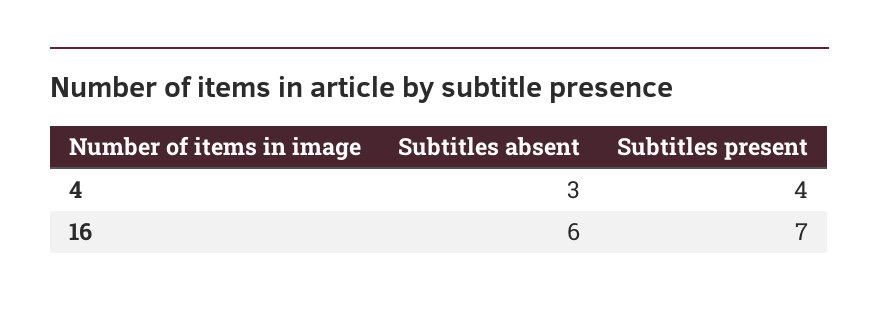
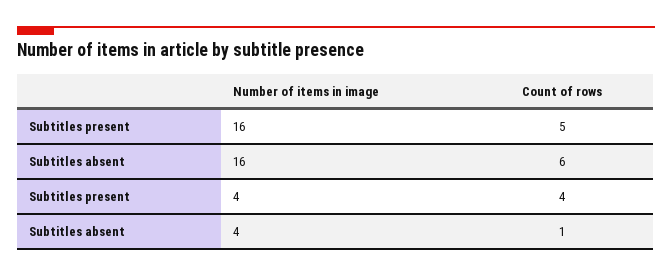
  {
    "Subtitles absent": {
-     "4": 3,
+     "4": 1,
      "16": 6
    },
    "Subtitles present": {
      "4": 4,
-     "16": 7
+     "16": 5
    }
  }

